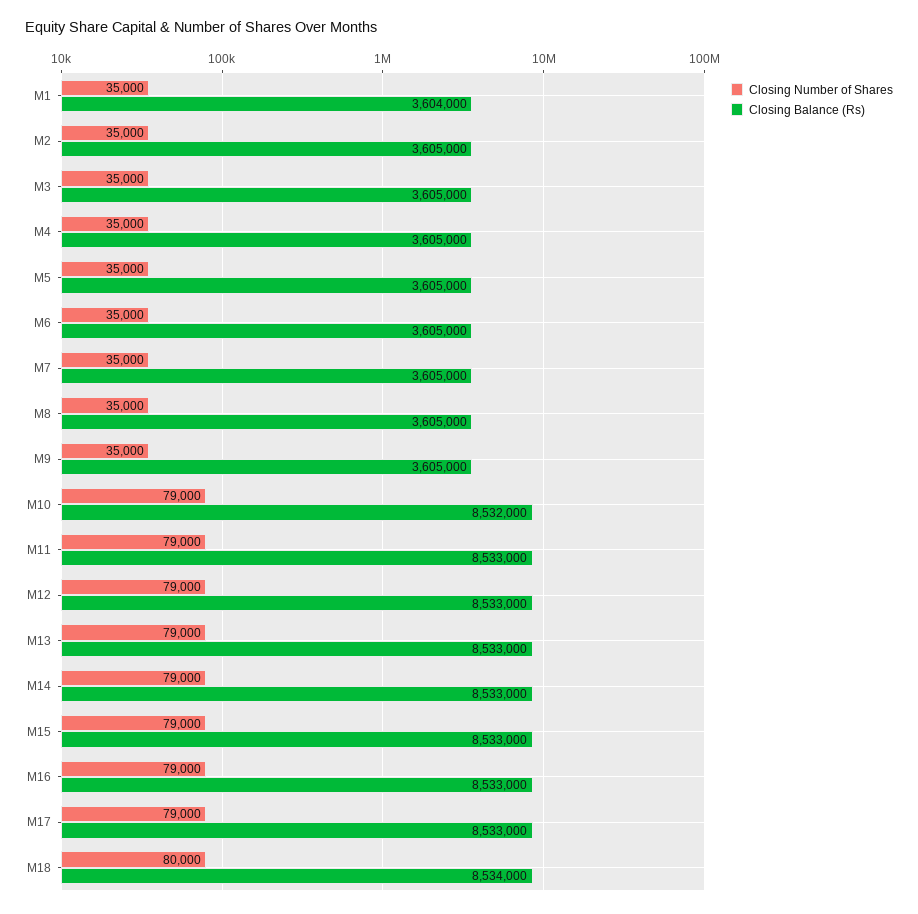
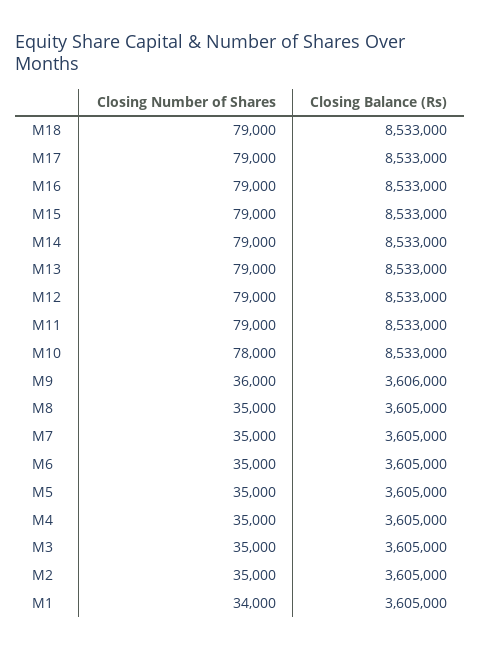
  {
    "Closing Number of Shares": {
-     "M1": 35000,
+     "M1": 34000,
      "M2": 35000,
      "M3": 35000,
      "M4": 35000,
      "M5": 35000,
      "M6": 35000,
      "M7": 35000,
      "M8": 35000,
-     "M9": 35000,
+     "M9": 36000,
-     "M10": 79000,
+     "M10": 78000,
      "M11": 79000,
      "M12": 79000,
      "M13": 79000,
      "M14": 79000,
      "M15": 79000,
      "M16": 79000,
      "M17": 79000,
-     "M18": 80000
+     "M18": 79000
    },
    "Closing Balance (Rs)": {
-     "M1": 3604000,
+     "M1": 3605000,
      "M2": 3605000,
      "M3": 3605000,
      "M4": 3605000,
      "M5": 3605000,
      "M6": 3605000,
      "M7": 3605000,
      "M8": 3605000,
-     "M9": 3605000,
+     "M9": 3606000,
-     "M10": 8532000,
+     "M10": 8533000,
      "M11": 8533000,
      "M12": 8533000,
      "M13": 8533000,
      "M14": 8533000,
      "M15": 8533000,
      "M16": 8533000,
      "M17": 8533000,
-     "M18": 8534000
+     "M18": 8533000
    }
  }

